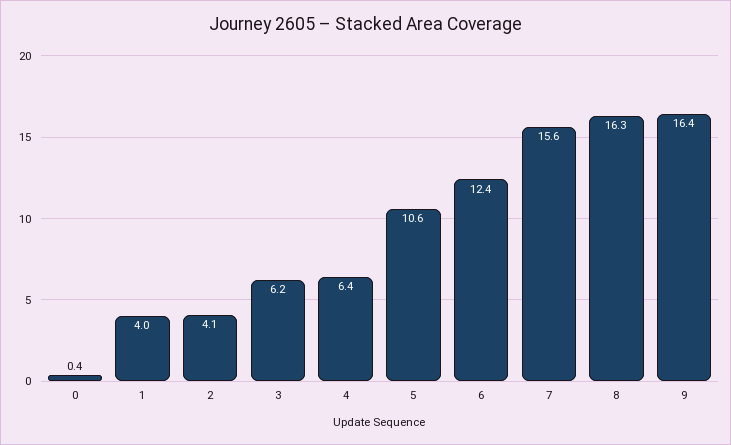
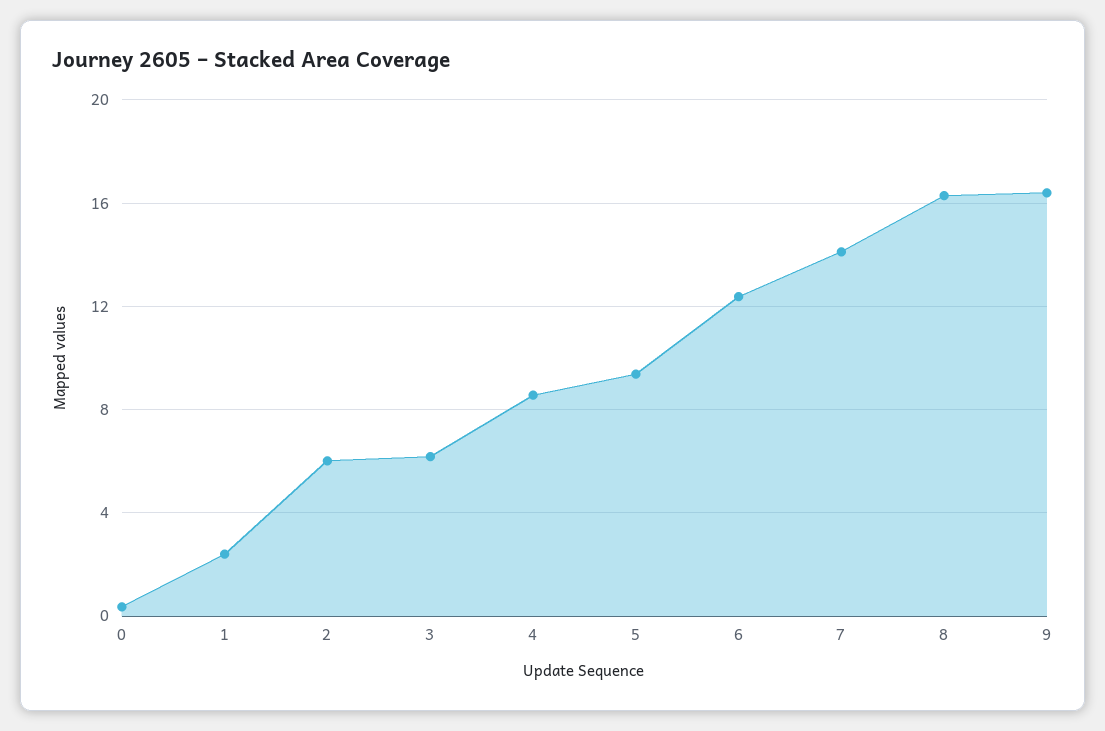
  {
    "0": 0.4,
-   "1": 4,
+   "1": 2.5,
-   "2": 4.1,
+   "2": 6,
    "3": 6.2,
-   "4": 6.4,
+   "4": 8.5,
-   "5": 10.6,
+   "5": 9.5,
    "6": 12.4,
-   "7": 15.6,
+   "7": 14,
    "8": 16.3,
    "9": 16.4
  }

